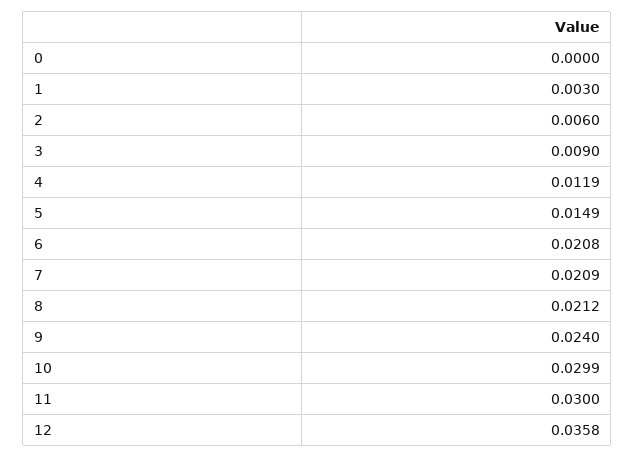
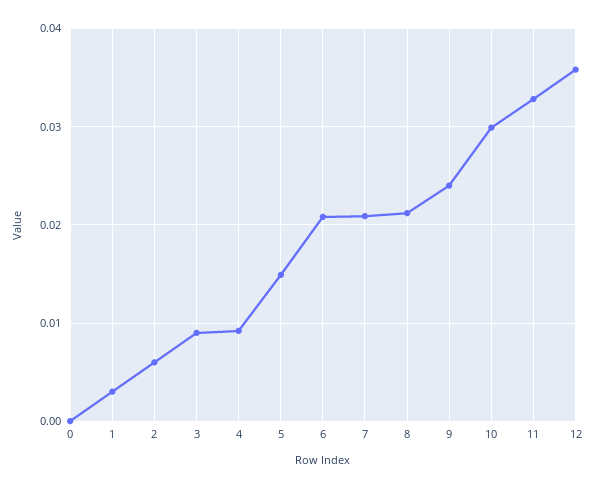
  {
    "0": 0,
    "1": 0.003,
    "2": 0.006,
    "3": 0.009,
-   "4": 0.0119,
+   "4": 0.009,
    "5": 0.0149,
    "6": 0.0208,
    "7": 0.0209,
    "8": 0.0212,
    "9": 0.024,
    "10": 0.0299,
-   "11": 0.03,
+   "11": 0.033,
    "12": 0.0358
  }

